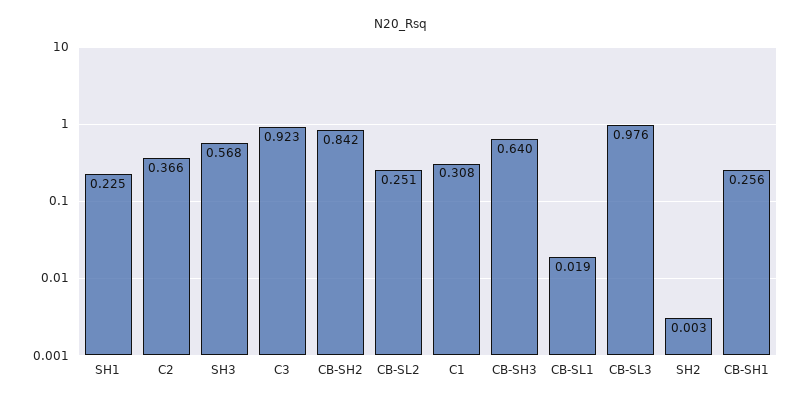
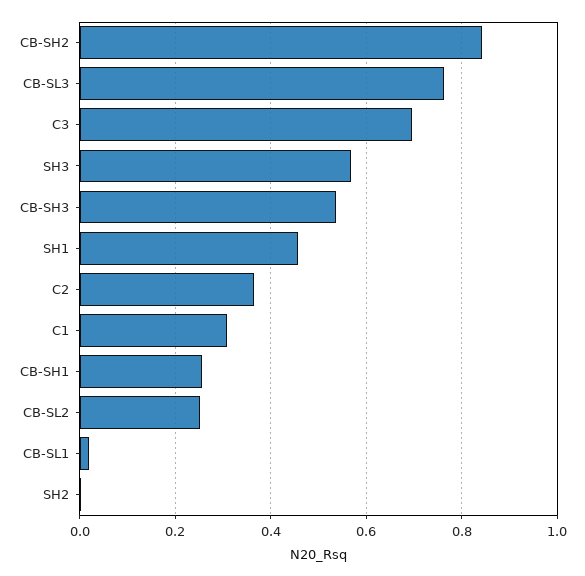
  {
-   "SH1": 0.225,
+   "SH1": 0.46,
    "C2": 0.366,
    "SH3": 0.568,
-   "C3": 0.923,
+   "C3": 0.7,
    "CB-SH2": 0.842,
    "CB-SL2": 0.251,
    "C1": 0.308,
-   "CB-SH3": 0.64,
+   "CB-SH3": 0.54,
    "CB-SL1": 0.019,
-   "CB-SL3": 0.976,
+   "CB-SL3": 0.76,
    "SH2": 0.003,
    "CB-SH1": 0.256
  }

